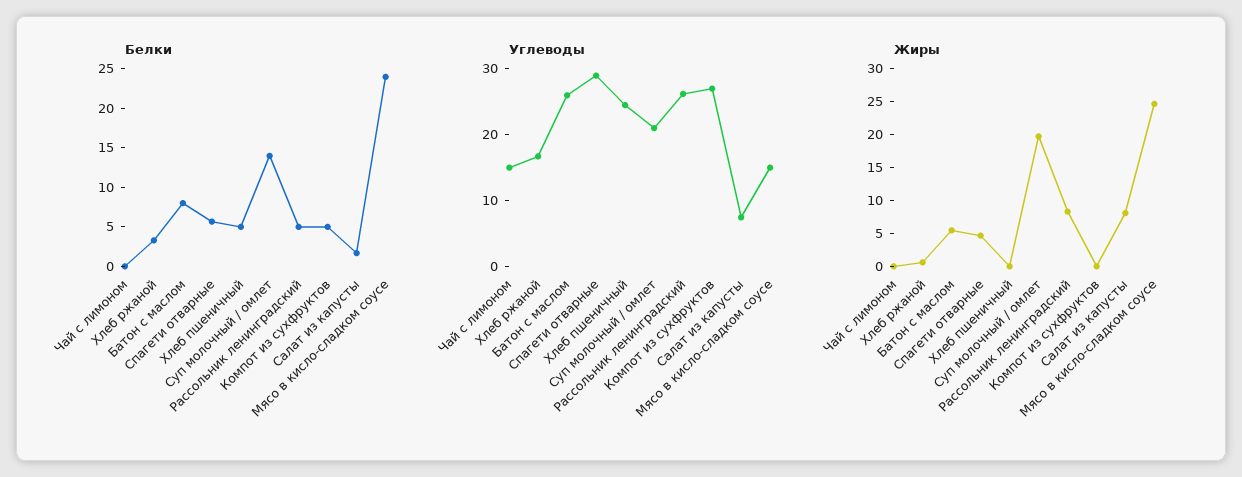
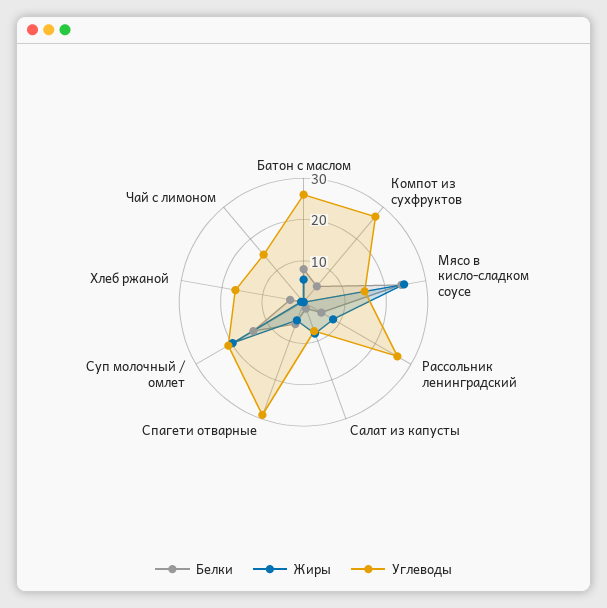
  {
    "Белки": {
      "Чай с лимоном": 0,
      "Хлеб ржаной": 4,
      "Батон с маслом": 8,
      "Спагети отварные": 6,
-     "Хлеб пшеничный": 5,
      "Суп молочный / омлет": 14,
      "Рассольник ленинградский": 6,
      "Компот из сухфруктов": 6,
      "Салат из капусты": 2,
      "Мясо в кисло-сладком соусе": 24
    },
    "Углеводы": {
      "Чай с лимоном": 16,
      "Хлеб ржаной": 16,
      "Батон с маслом": 26,
      "Спагети отварные": 30,
-     "Хлеб пшеничный": 24,
      "Суп молочный / омлет": 22,
      "Рассольник ленинградский": 26,
      "Компот из сухфруктов": 28,
      "Салат из капусты": 8,
      "Мясо в кисло-сладком соусе": 16
    },
    "Жиры": {
      "Чай с лимоном": 0,
      "Хлеб ржаной": 0,
      "Батон с маслом": 6,
      "Спагети отварные": 4,
-     "Хлеб пшеничный": 0,
      "Суп молочный / омлет": 20,
      "Рассольник ленинградский": 8,
      "Компот из сухфруктов": 0,
      "Салат из капусты": 8,
      "Мясо в кисло-сладком соусе": 24
    }
  }

